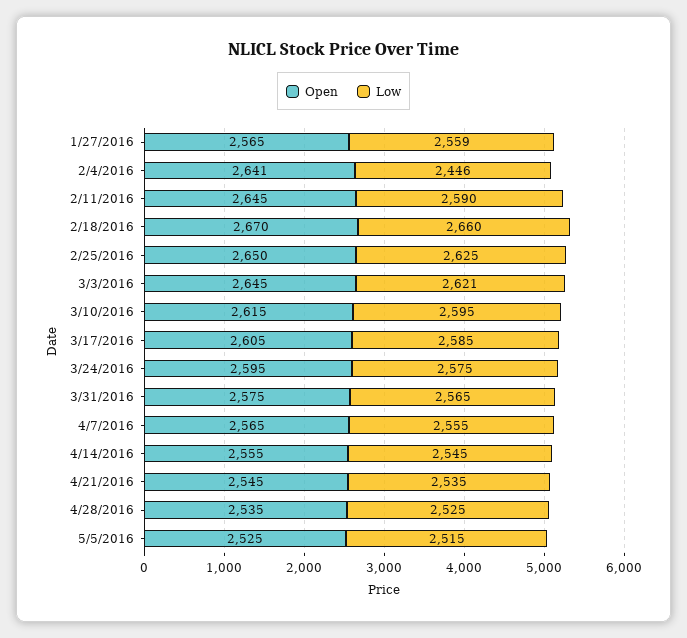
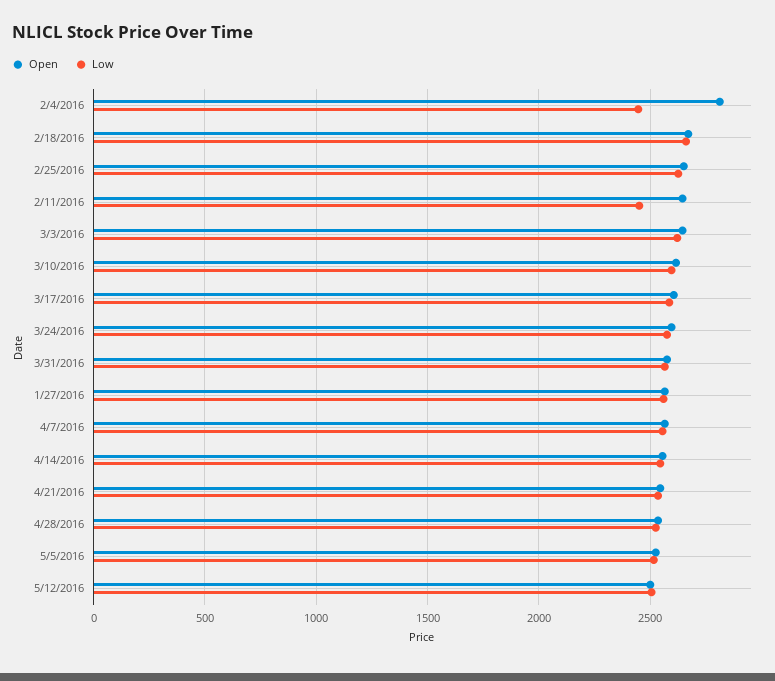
  {
    "Open": {
      "1/27/2016": 2565,
-     "2/4/2016": 2641,
+     "2/4/2016": 2800,
      "2/11/2016": 2645,
      "2/18/2016": 2670,
      "2/25/2016": 2650,
      "3/3/2016": 2645,
      "3/10/2016": 2615,
      "3/17/2016": 2605,
      "3/24/2016": 2595,
      "3/31/2016": 2575,
      "4/7/2016": 2565,
      "4/14/2016": 2555,
      "4/21/2016": 2545,
      "4/28/2016": 2535,
-     "5/5/2016": 2525
+     "5/5/2016": 2525,
+     "5/12/2016": 2500
    },
    "Low": {
      "1/27/2016": 2559,
      "2/4/2016": 2446,
-     "2/11/2016": 2590,
+     "2/11/2016": 2450,
      "2/18/2016": 2660,
      "2/25/2016": 2625,
      "3/3/2016": 2621,
      "3/10/2016": 2595,
      "3/17/2016": 2585,
      "3/24/2016": 2575,
      "3/31/2016": 2565,
      "4/7/2016": 2555,
      "4/14/2016": 2545,
      "4/21/2016": 2535,
      "4/28/2016": 2525,
-     "5/5/2016": 2515
+     "5/5/2016": 2515,
+     "5/12/2016": 2500
    }
  }

